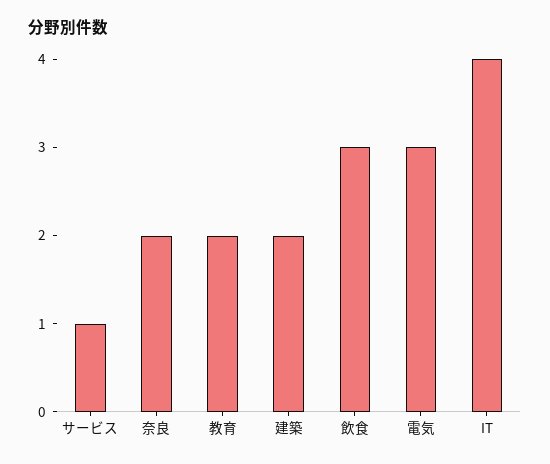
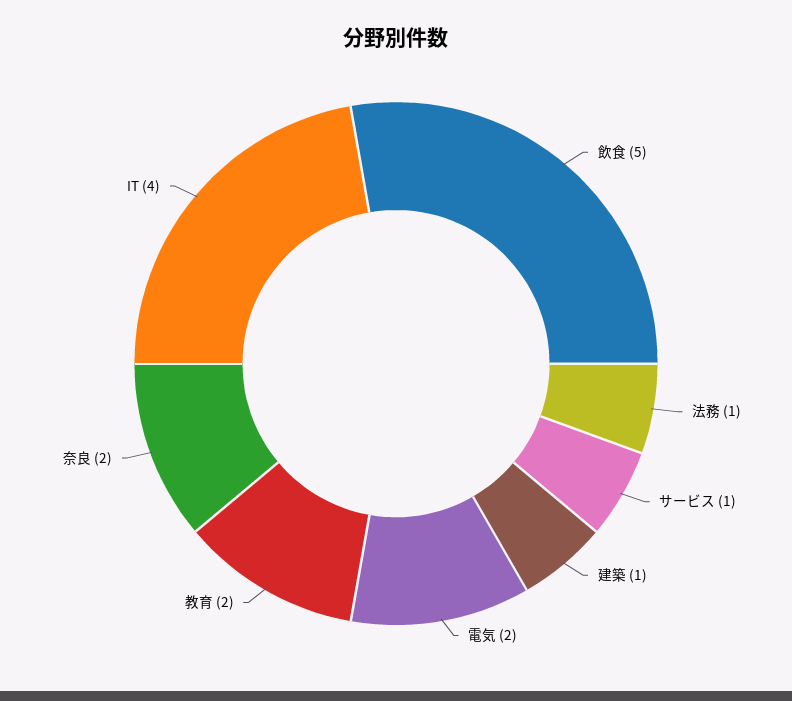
  {
    "サービス": 1,
    "奈良": 2,
    "教育": 2,
-   "建築": 2,
+   "建築": 1,
-   "飲食": 3,
+   "飲食": 5,
-   "電気": 3,
+   "電気": 2,
-   "IT": 4
+   "IT": 4,
+   "法務": 1
  }

